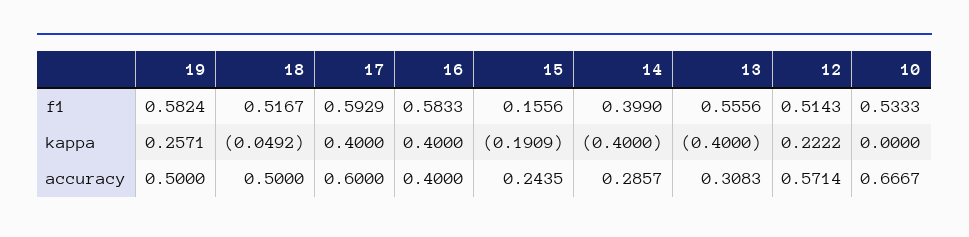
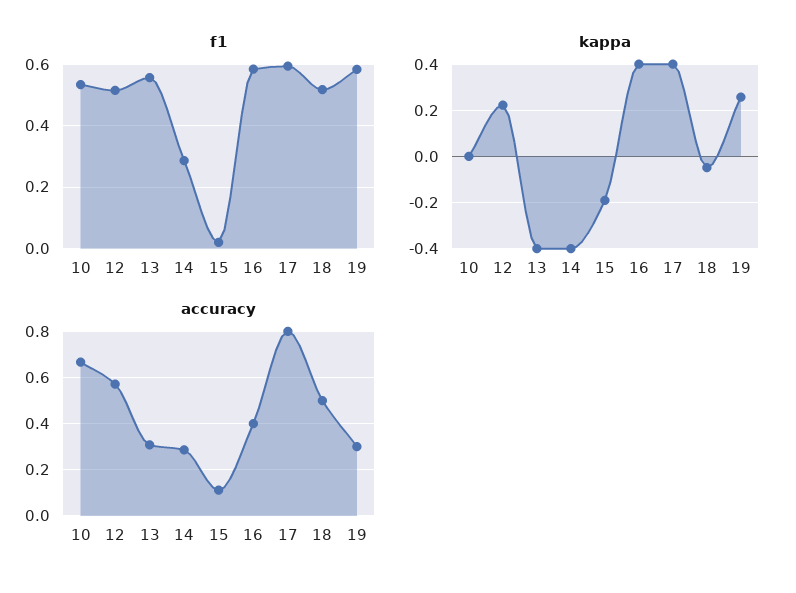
  {
    "f1": {
      "19": 0.5824,
      "18": 0.5167,
      "17": 0.5929,
      "16": 0.5833,
-     "15": 0.1556,
+     "15": 0.02,
-     "14": 0.399,
+     "14": 0.28,
      "13": 0.5556,
      "12": 0.5143,
      "10": 0.5333
    },
    "kappa": {
      "19": 0.2571,
      "18": -0.0492,
      "17": 0.4,
      "16": 0.4,
      "15": -0.1909,
      "14": -0.4,
      "13": -0.4,
      "12": 0.2222,
      "10": 0
    },
    "accuracy": {
-     "19": 0.5,
+     "19": 0.3,
      "18": 0.5,
-     "17": 0.6,
+     "17": 0.8,
      "16": 0.4,
-     "15": 0.2435,
+     "15": 0.1,
      "14": 0.2857,
      "13": 0.3083,
      "12": 0.5714,
      "10": 0.6667
    }
  }

